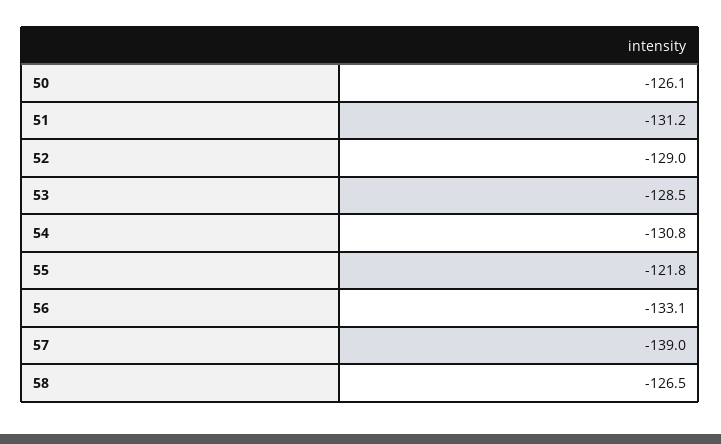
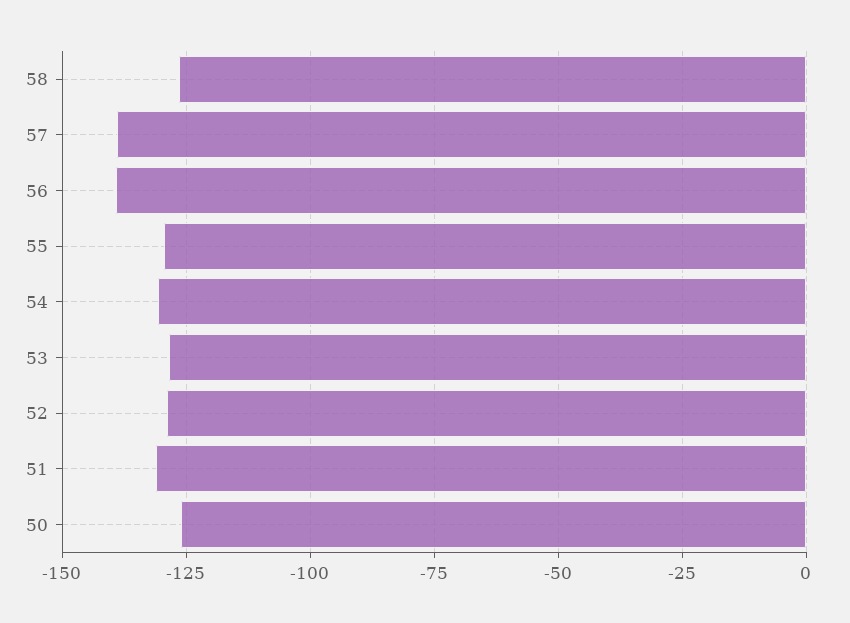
  {
    "50": -126.1,
    "51": -131.2,
    "52": -129,
    "53": -128.5,
    "54": -130.8,
-   "55": -121.8,
+   "55": -130,
-   "56": -133.1,
+   "56": -140,
    "57": -139,
    "58": -126.5
  }

